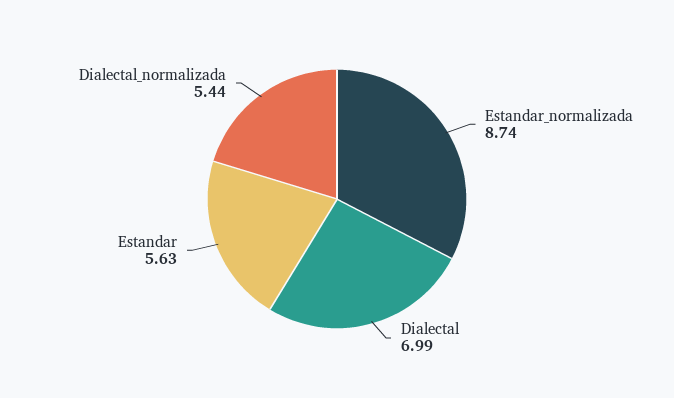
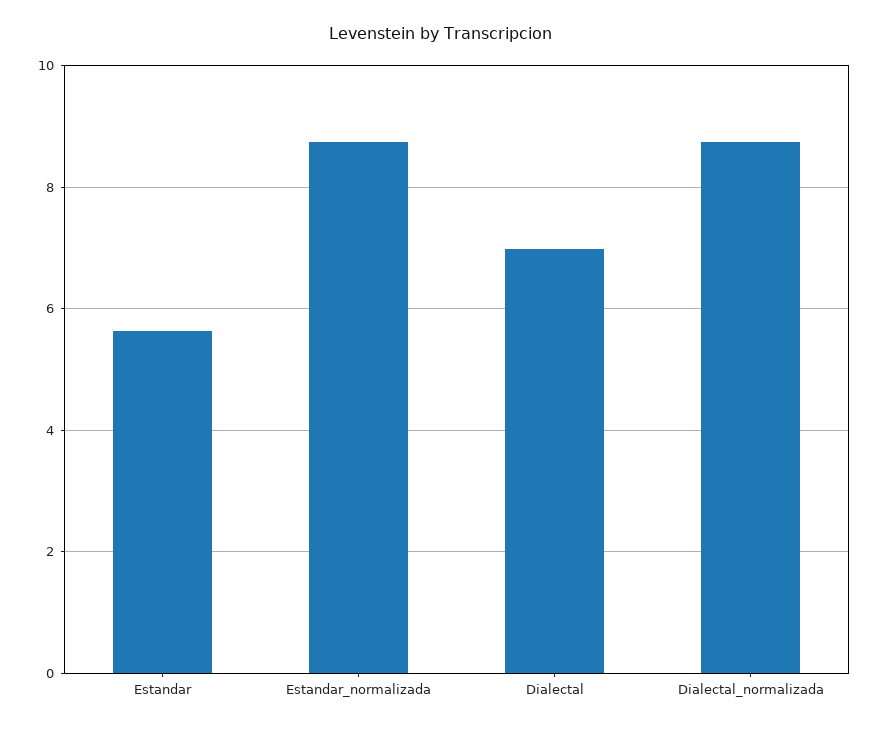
  {
    "Estandar_normalizada": 8.74,
    "Dialectal": 6.99,
    "Estandar": 5.63,
-   "Dialectal_normalizada": 5.44
+   "Dialectal_normalizada": 8.8
  }

